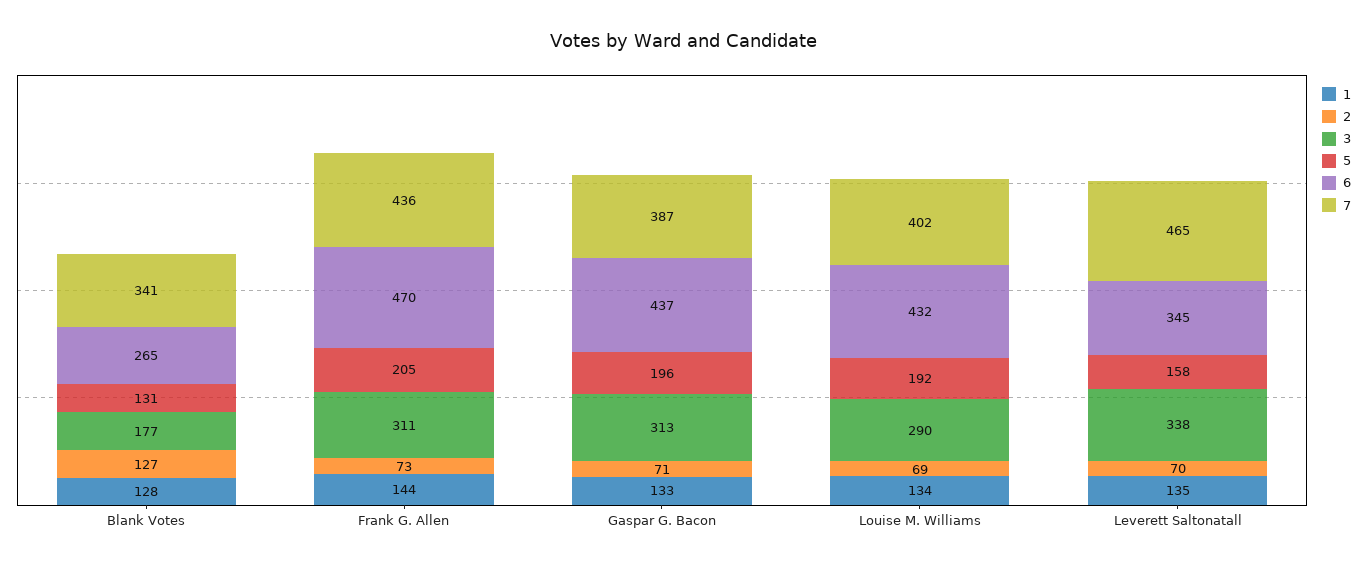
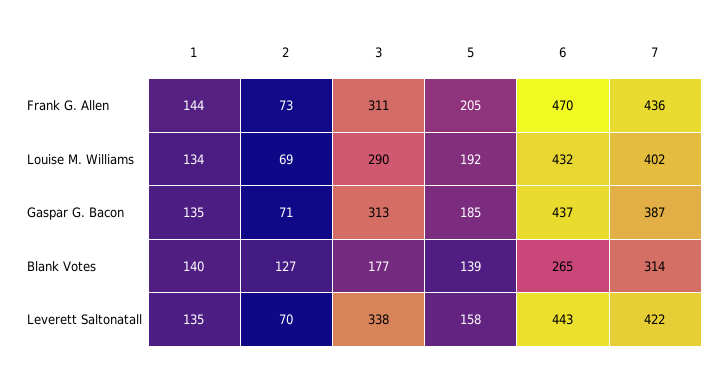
  {
    "1": {
-     "Blank Votes": 128,
+     "Blank Votes": 140,
      "Frank G. Allen": 144,
-     "Gaspar G. Bacon": 133,
+     "Gaspar G. Bacon": 135,
      "Louise M. Williams": 134,
      "Leverett Saltonatall": 135
    },
    "2": {
      "Blank Votes": 127,
      "Frank G. Allen": 73,
      "Gaspar G. Bacon": 71,
      "Louise M. Williams": 69,
      "Leverett Saltonatall": 70
    },
    "3": {
      "Blank Votes": 177,
      "Frank G. Allen": 311,
      "Gaspar G. Bacon": 313,
      "Louise M. Williams": 290,
      "Leverett Saltonatall": 338
    },
    "5": {
-     "Blank Votes": 131,
+     "Blank Votes": 139,
      "Frank G. Allen": 205,
-     "Gaspar G. Bacon": 196,
+     "Gaspar G. Bacon": 185,
      "Louise M. Williams": 192,
      "Leverett Saltonatall": 158
    },
    "6": {
      "Blank Votes": 265,
      "Frank G. Allen": 470,
      "Gaspar G. Bacon": 437,
      "Louise M. Williams": 432,
-     "Leverett Saltonatall": 345
+     "Leverett Saltonatall": 443
    },
    "7": {
-     "Blank Votes": 341,
+     "Blank Votes": 314,
      "Frank G. Allen": 436,
      "Gaspar G. Bacon": 387,
      "Louise M. Williams": 402,
-     "Leverett Saltonatall": 465
+     "Leverett Saltonatall": 422
    }
  }

